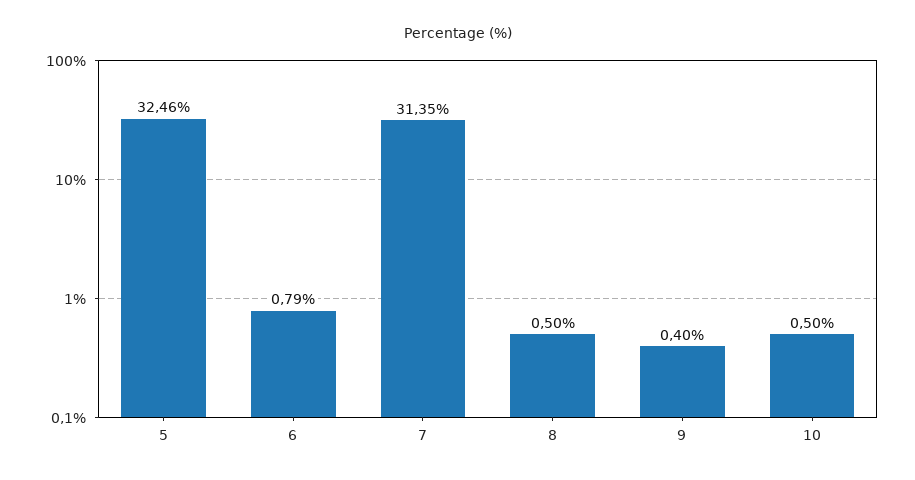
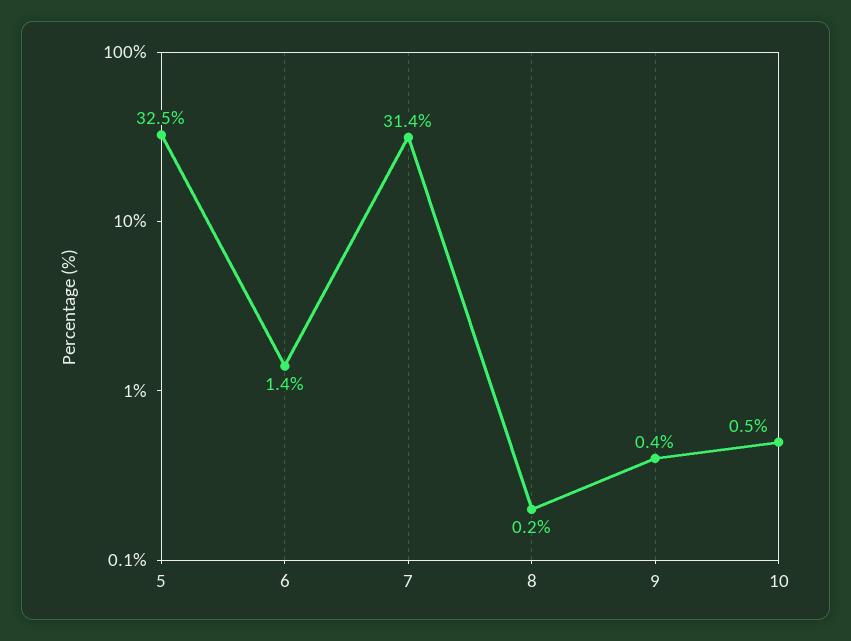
  {
    "5": 32.46,
-   "6": 0.79,
+   "6": 1.4,
    "7": 31.35,
-   "8": 0.5,
+   "8": 0.2,
    "9": 0.4,
    "10": 0.5
  }

